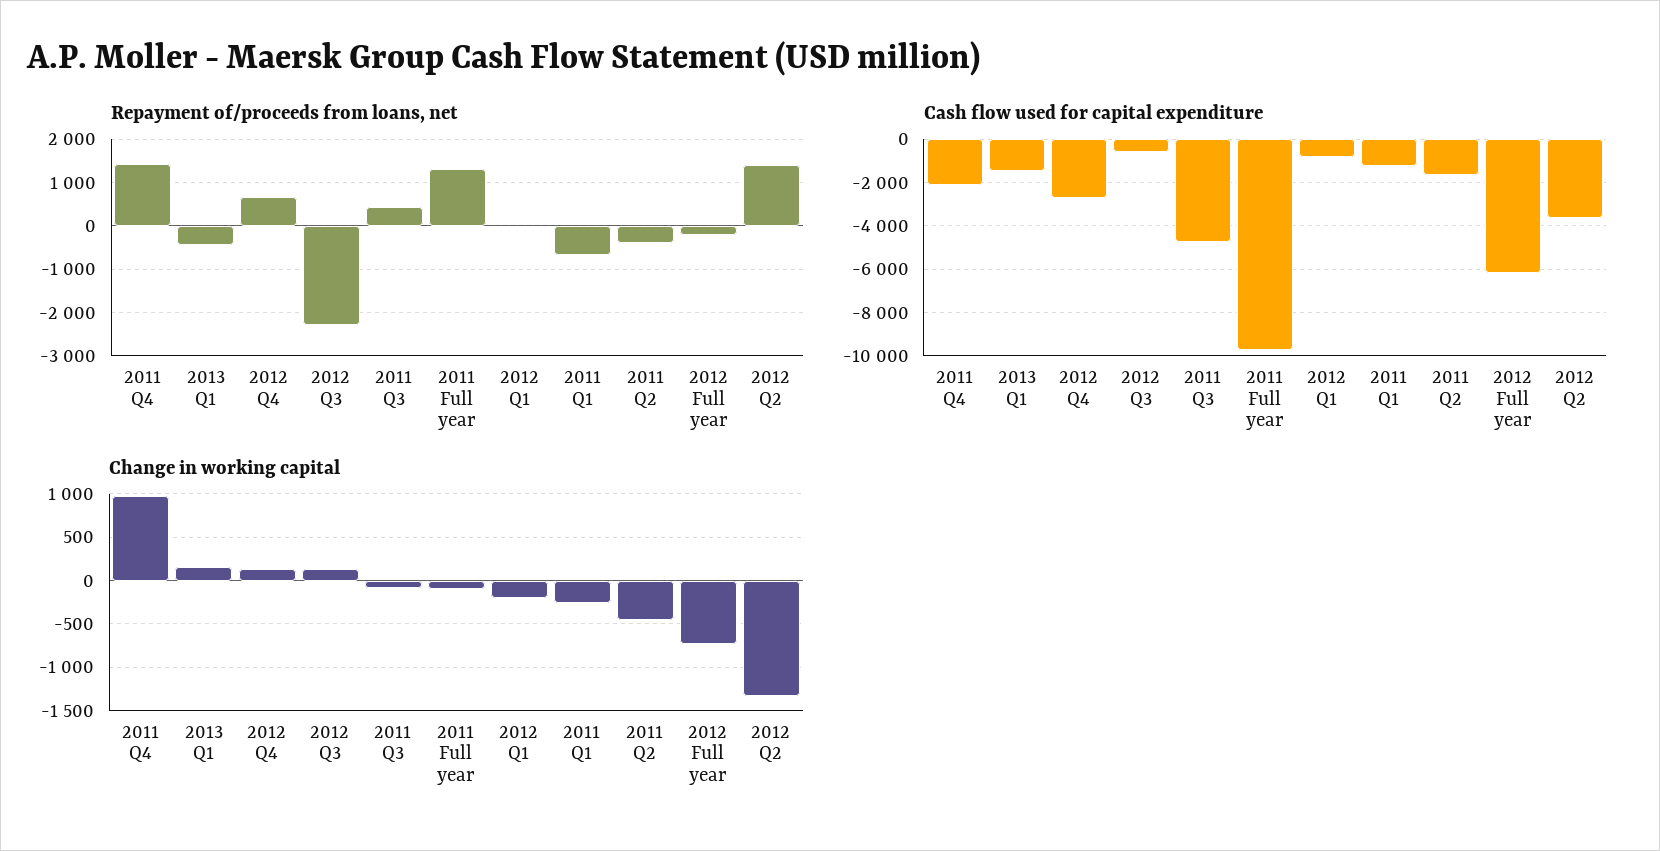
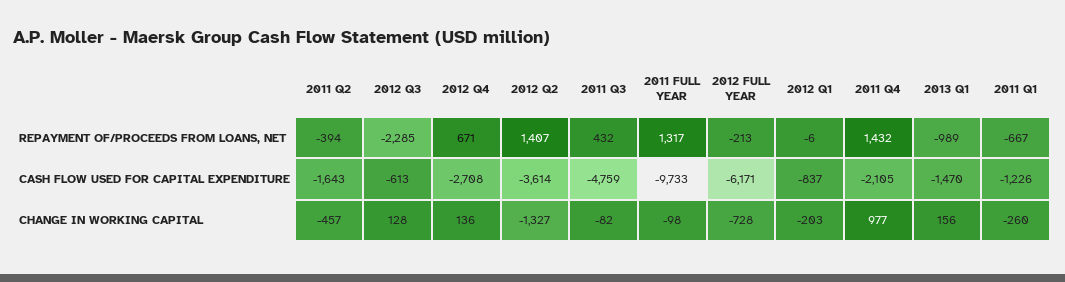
  {
    "Repayment of/proceeds from loans, net": {
      "2011 Q4": 1432,
-     "2013 Q1": -400,
+     "2013 Q1": -989,
      "2012 Q4": 671,
      "2012 Q3": -2285,
      "2011 Q3": 432,
      "2011 Full year": 1317,
      "2012 Q1": -6,
      "2011 Q1": -667,
      "2011 Q2": -394,
      "2012 Full year": -213,
      "2012 Q2": 1407
    },
    "Cash flow used for capital expenditure": {
      "2011 Q4": -2105,
      "2013 Q1": -1470,
      "2012 Q4": -2708,
      "2012 Q3": -613,
      "2011 Q3": -4759,
      "2011 Full year": -9733,
      "2012 Q1": -837,
      "2011 Q1": -1226,
      "2011 Q2": -1643,
      "2012 Full year": -6171,
      "2012 Q2": -3614
    },
    "Change in working capital": {
      "2011 Q4": 977,
      "2013 Q1": 156,
      "2012 Q4": 136,
      "2012 Q3": 128,
      "2011 Q3": -82,
      "2011 Full year": -98,
      "2012 Q1": -203,
      "2011 Q1": -260,
      "2011 Q2": -457,
      "2012 Full year": -728,
      "2012 Q2": -1327
    }
  }

